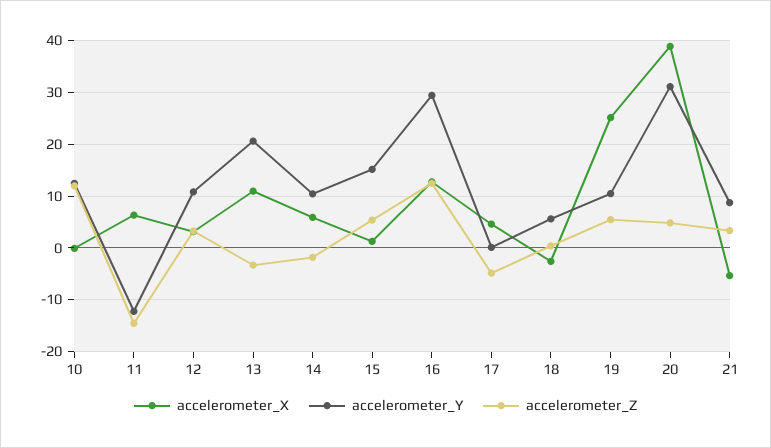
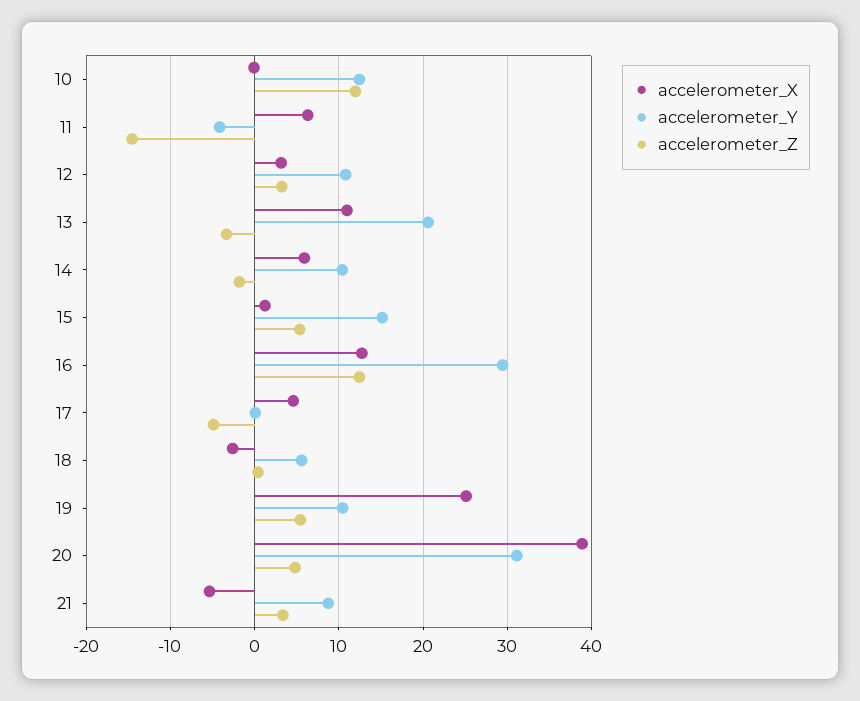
  {
    "accelerometer_X": {
      "10": 0,
      "11": 6,
      "12": 3,
      "13": 11,
      "14": 6,
      "15": 1,
      "16": 13,
      "17": 5,
      "18": -3,
      "19": 25,
      "20": 39,
      "21": -5
    },
    "accelerometer_Y": {
      "10": 12,
-     "11": -12,
+     "11": -4,
      "12": 11,
      "13": 21,
      "14": 10,
      "15": 15,
      "16": 29,
      "17": 0,
      "18": 6,
      "19": 10,
      "20": 31,
      "21": 9
    },
    "accelerometer_Z": {
      "10": 12,
      "11": -15,
      "12": 3,
      "13": -3,
      "14": -2,
      "15": 5,
      "16": 12,
      "17": -5,
      "18": 0,
      "19": 5,
      "20": 5,
      "21": 3
    }
  }

